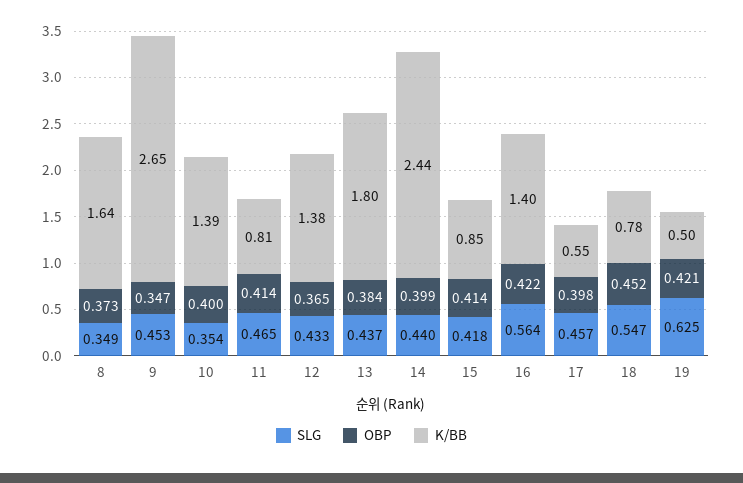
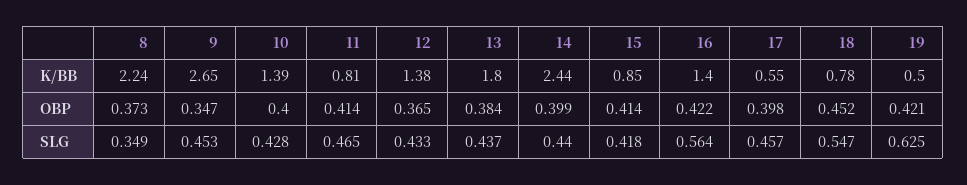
  {
    "SLG": {
      "8": 0.349,
      "9": 0.453,
-     "10": 0.354,
+     "10": 0.428,
      "11": 0.465,
      "12": 0.433,
      "13": 0.437,
      "14": 0.44,
      "15": 0.418,
      "16": 0.564,
      "17": 0.457,
      "18": 0.547,
      "19": 0.625
    },
    "OBP": {
      "8": 0.373,
      "9": 0.347,
      "10": 0.4,
      "11": 0.414,
      "12": 0.365,
      "13": 0.384,
      "14": 0.399,
      "15": 0.414,
      "16": 0.422,
      "17": 0.398,
      "18": 0.452,
      "19": 0.421
    },
    "K/BB": {
-     "8": 1.64,
+     "8": 2.24,
      "9": 2.65,
      "10": 1.39,
      "11": 0.81,
      "12": 1.38,
      "13": 1.8,
      "14": 2.44,
      "15": 0.85,
      "16": 1.4,
      "17": 0.55,
      "18": 0.78,
      "19": 0.5
    }
  }

